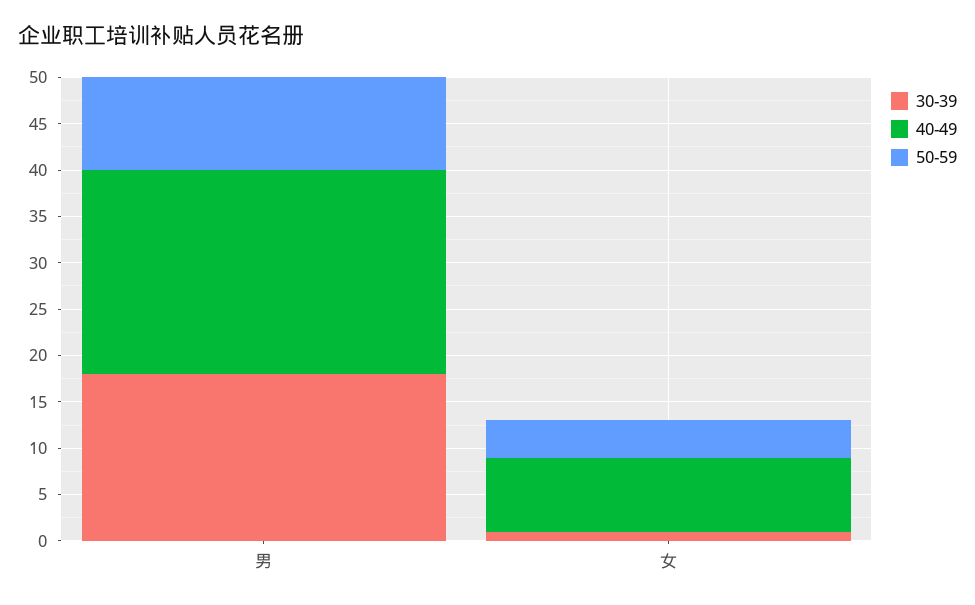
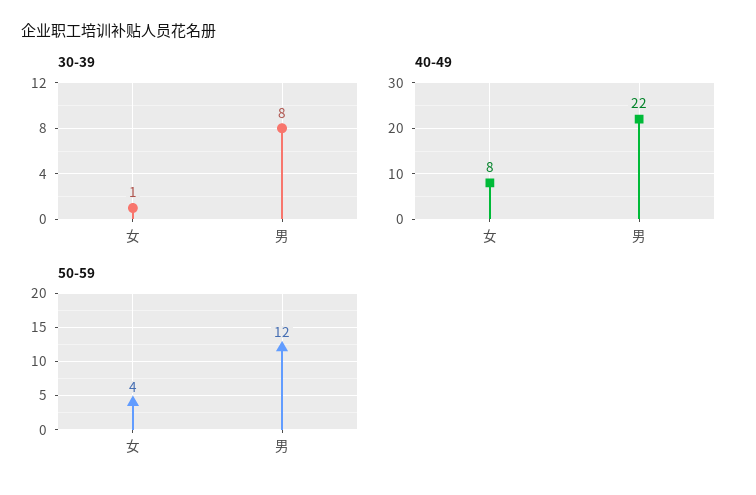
  {
    "30-39": {
-     "男": 18,
+     "男": 8,
      "女": 1
    },
    "40-49": {
      "男": 22,
      "女": 8
    },
    "50-59": {
-     "男": 10,
+     "男": 12,
      "女": 4
    }
  }

